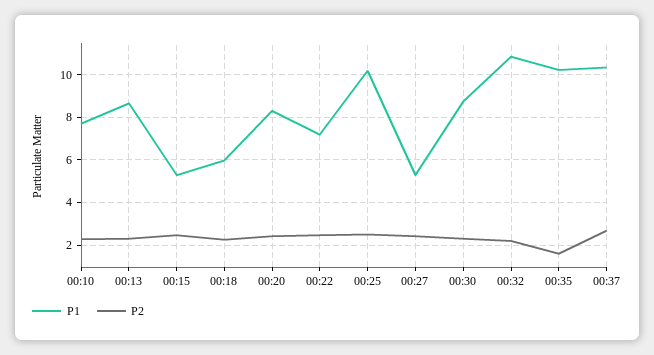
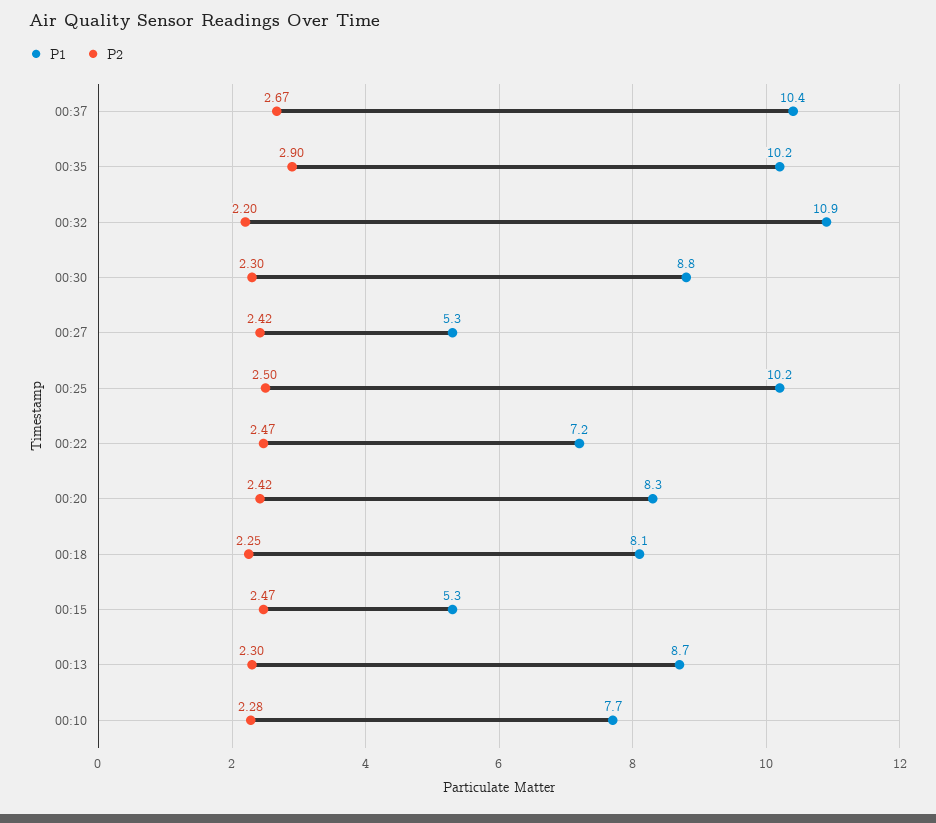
  {
    "P1": {
      "00:10": 7.7,
      "00:13": 8.7,
      "00:15": 5.3,
-     "00:18": 6,
+     "00:18": 8.1,
      "00:20": 8.3,
      "00:22": 7.2,
      "00:25": 10.2,
      "00:27": 5.3,
      "00:30": 8.8,
      "00:32": 10.9,
      "00:35": 10.2,
      "00:37": 10.4
    },
    "P2": {
      "00:10": 2.28,
      "00:13": 2.3,
      "00:15": 2.47,
      "00:18": 2.25,
      "00:20": 2.42,
      "00:22": 2.47,
      "00:25": 2.5,
      "00:27": 2.42,
      "00:30": 2.3,
      "00:32": 2.2,
-     "00:35": 1.5,
+     "00:35": 2.9,
      "00:37": 2.67
    }
  }

